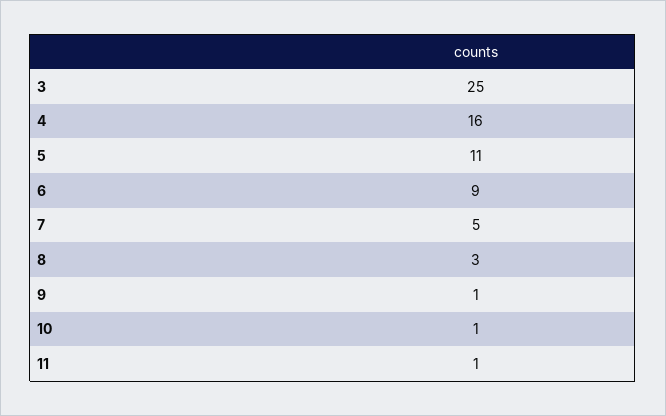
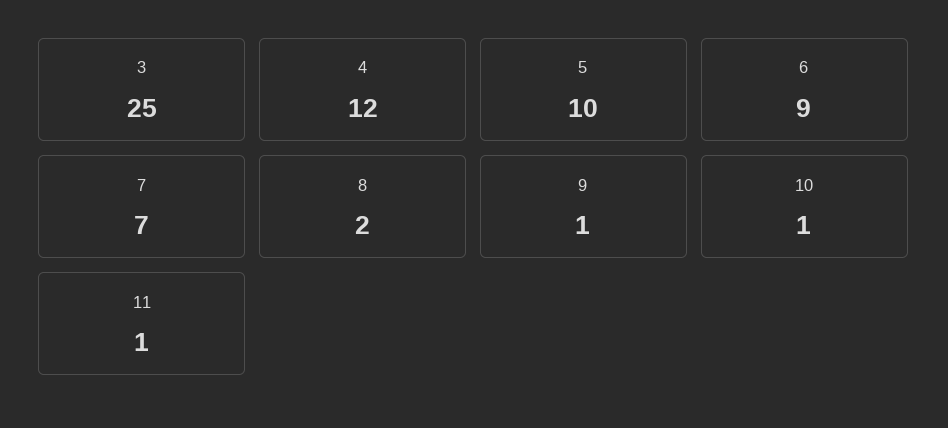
  {
    "3": 25,
-   "4": 16,
+   "4": 12,
-   "5": 11,
+   "5": 10,
    "6": 9,
-   "7": 5,
+   "7": 7,
-   "8": 3,
+   "8": 2,
    "9": 1,
    "10": 1,
    "11": 1
  }

